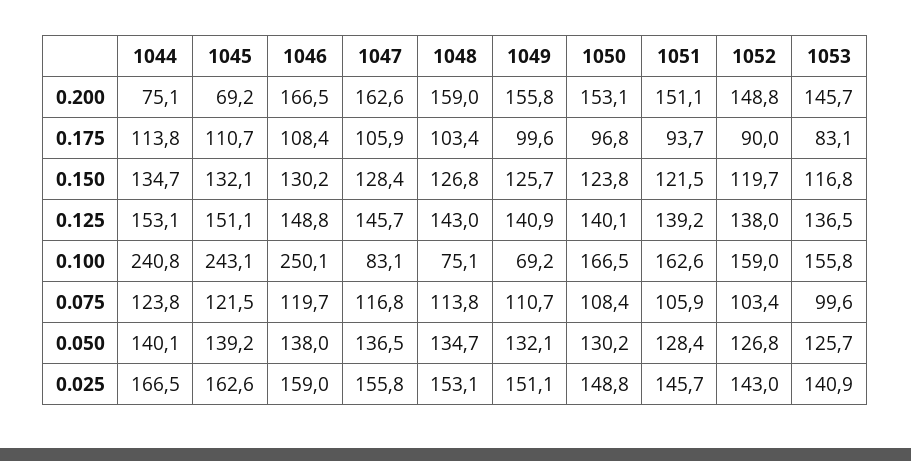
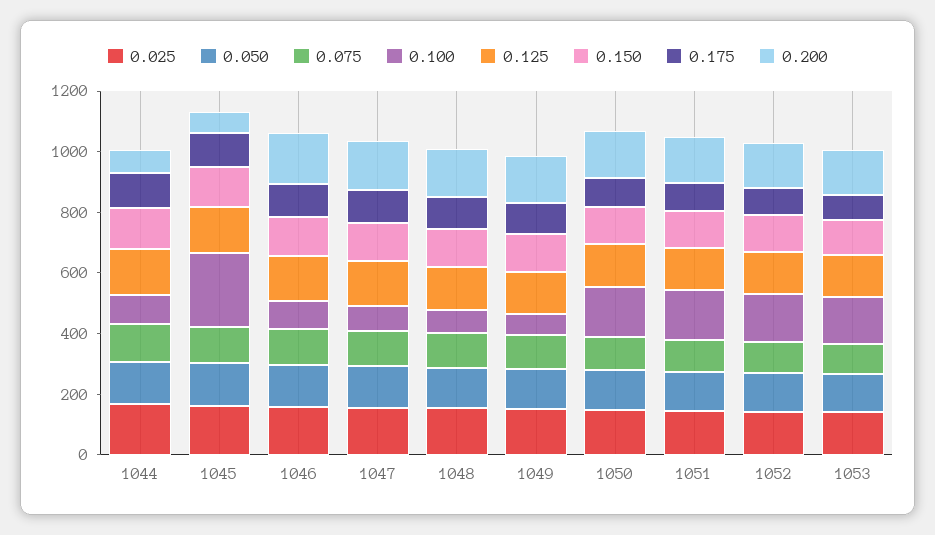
  {
    "0.200": {
      "1044": 75.1,
      "1045": 69.2,
      "1046": 166.5,
      "1047": 162.6,
      "1048": 159,
      "1049": 155.8,
      "1050": 153.1,
      "1051": 151.1,
      "1052": 148.8,
      "1053": 145.7
    },
    "0.175": {
      "1044": 113.8,
      "1045": 110.7,
      "1046": 108.4,
      "1047": 105.9,
      "1048": 103.4,
      "1049": 99.6,
      "1050": 96.8,
      "1051": 93.7,
      "1052": 90,
      "1053": 83.1
    },
    "0.150": {
      "1044": 134.7,
      "1045": 132.1,
      "1046": 130.2,
      "1047": 128.4,
      "1048": 126.8,
      "1049": 125.7,
      "1050": 123.8,
      "1051": 121.5,
      "1052": 119.7,
      "1053": 116.8
    },
    "0.125": {
      "1044": 153.1,
      "1045": 151.1,
      "1046": 148.8,
      "1047": 145.7,
      "1048": 143,
      "1049": 140.9,
      "1050": 140.1,
      "1051": 139.2,
      "1052": 138,
      "1053": 136.5
    },
    "0.100": {
-     "1044": 240.8,
+     "1044": 100,
      "1045": 243.1,
-     "1046": 250.1,
+     "1046": 100,
      "1047": 83.1,
      "1048": 75.1,
      "1049": 69.2,
      "1050": 166.5,
      "1051": 162.6,
      "1052": 159,
      "1053": 155.8
    },
    "0.075": {
      "1044": 123.8,
      "1045": 121.5,
      "1046": 119.7,
      "1047": 116.8,
      "1048": 113.8,
      "1049": 110.7,
      "1050": 108.4,
      "1051": 105.9,
      "1052": 103.4,
      "1053": 99.6
    },
    "0.050": {
      "1044": 140.1,
      "1045": 139.2,
      "1046": 138,
      "1047": 136.5,
      "1048": 134.7,
      "1049": 132.1,
      "1050": 130.2,
      "1051": 128.4,
      "1052": 126.8,
      "1053": 125.7
    },
    "0.025": {
      "1044": 166.5,
      "1045": 162.6,
      "1046": 159,
      "1047": 155.8,
      "1048": 153.1,
      "1049": 151.1,
      "1050": 148.8,
      "1051": 145.7,
      "1052": 143,
      "1053": 140.9
    }
  }

